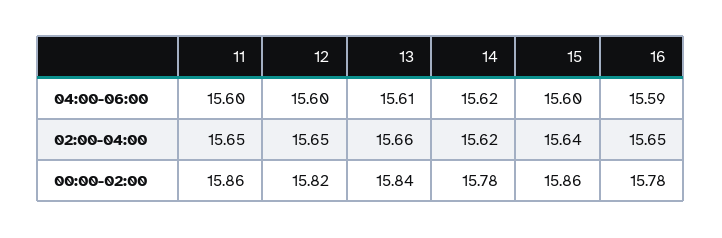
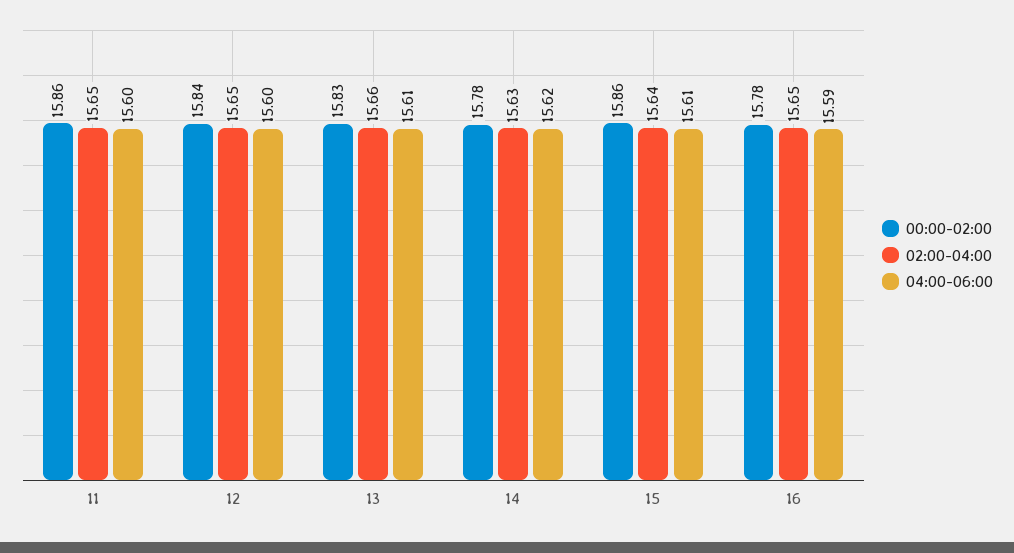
  {
    "04:00-06:00": {
      "11": 15.6,
      "12": 15.6,
      "13": 15.61,
      "14": 15.62,
-     "15": 15.6,
+     "15": 15.61,
      "16": 15.59
    },
    "02:00-04:00": {
      "11": 15.65,
      "12": 15.65,
      "13": 15.66,
-     "14": 15.62,
+     "14": 15.63,
      "15": 15.64,
      "16": 15.65
    },
    "00:00-02:00": {
      "11": 15.86,
-     "12": 15.82,
+     "12": 15.84,
-     "13": 15.84,
+     "13": 15.83,
      "14": 15.78,
      "15": 15.86,
      "16": 15.78
    }
  }

